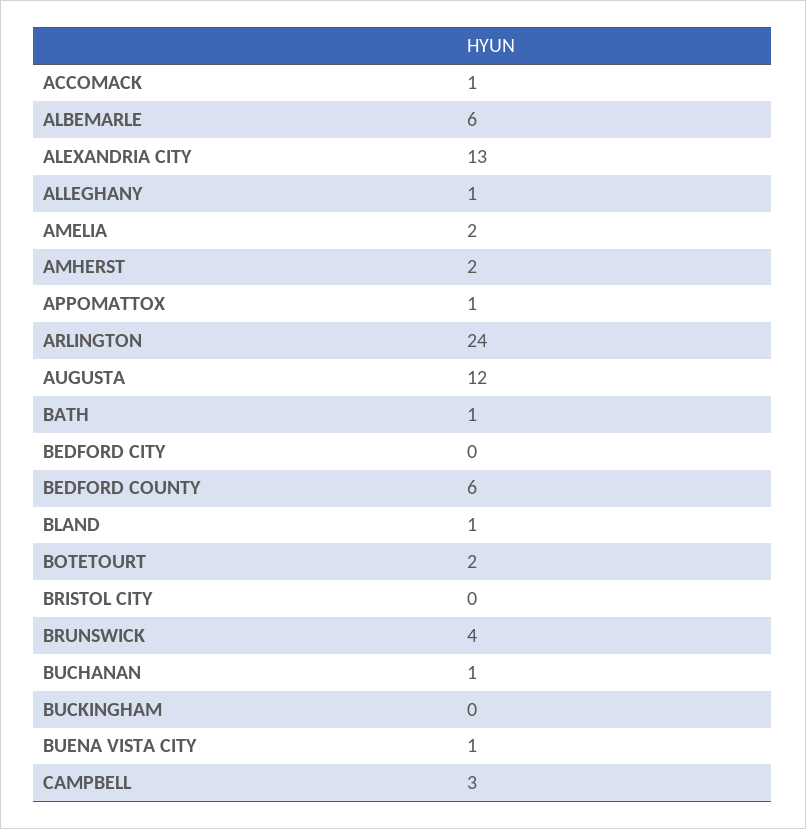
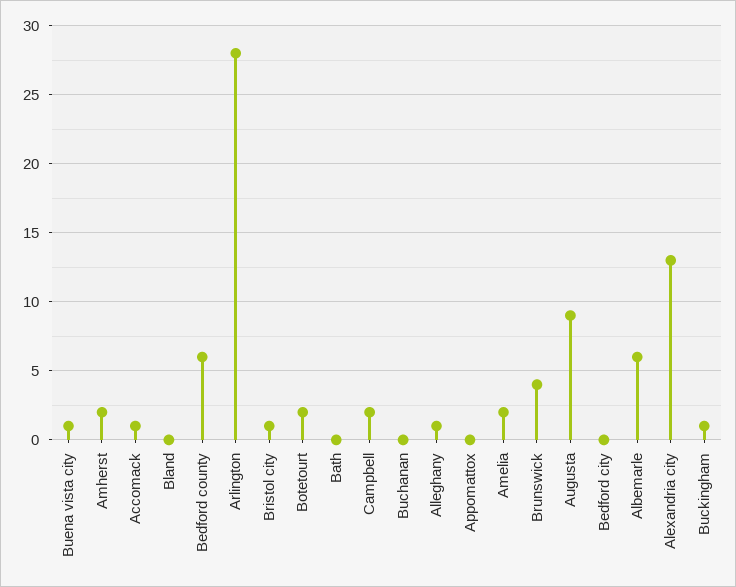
  {
    "ACCOMACK": 1,
    "ALBEMARLE": 6,
    "ALEXANDRIA CITY": 13,
    "ALLEGHANY": 1,
    "AMELIA": 2,
    "AMHERST": 2,
-   "APPOMATTOX": 1,
+   "APPOMATTOX": 0,
-   "ARLINGTON": 24,
+   "ARLINGTON": 28,
-   "AUGUSTA": 12,
+   "AUGUSTA": 9,
-   "BATH": 1,
+   "BATH": 0,
    "BEDFORD CITY": 0,
    "BEDFORD COUNTY": 6,
-   "BLAND": 1,
+   "BLAND": 0,
    "BOTETOURT": 2,
-   "BRISTOL CITY": 0,
+   "BRISTOL CITY": 1,
    "BRUNSWICK": 4,
-   "BUCHANAN": 1,
+   "BUCHANAN": 0,
-   "BUCKINGHAM": 0,
+   "BUCKINGHAM": 1,
    "BUENA VISTA CITY": 1,
-   "CAMPBELL": 3
+   "CAMPBELL": 2
  }

